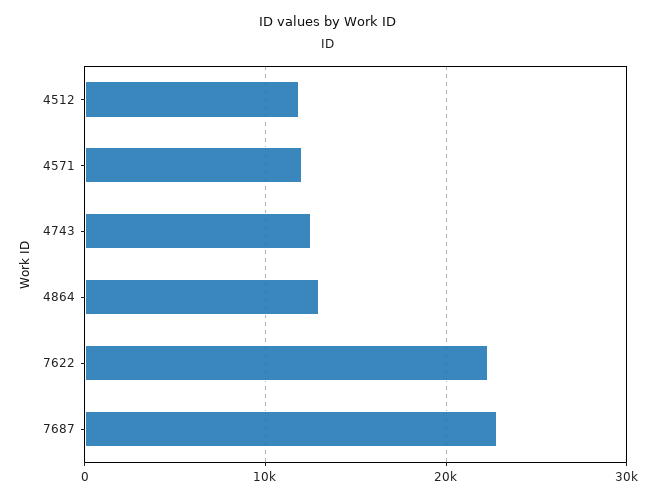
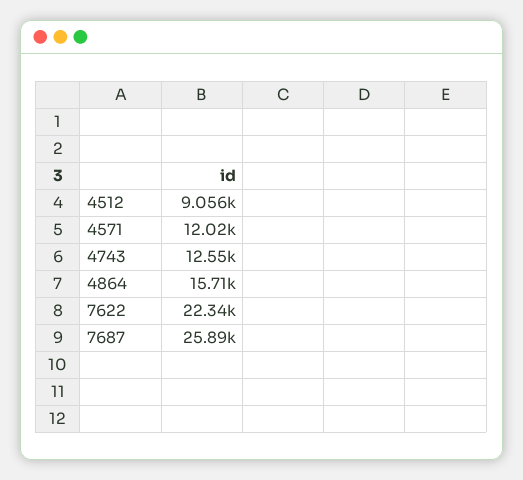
  {
-   "4512": 12000,
+   "4512": 9056,
    "4571": 12020,
    "4743": 12550,
-   "4864": 13000,
+   "4864": 15710,
    "7622": 22340,
-   "7687": 23000
+   "7687": 25890
  }

